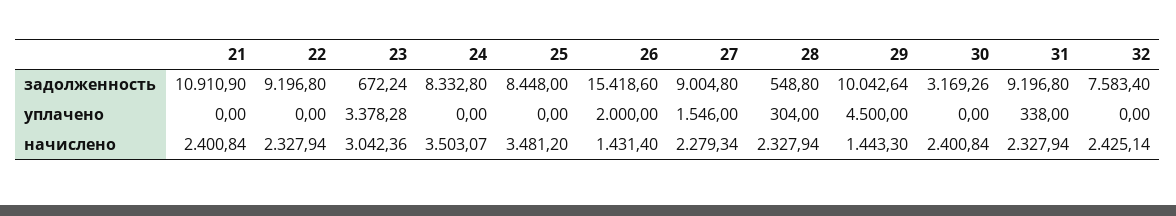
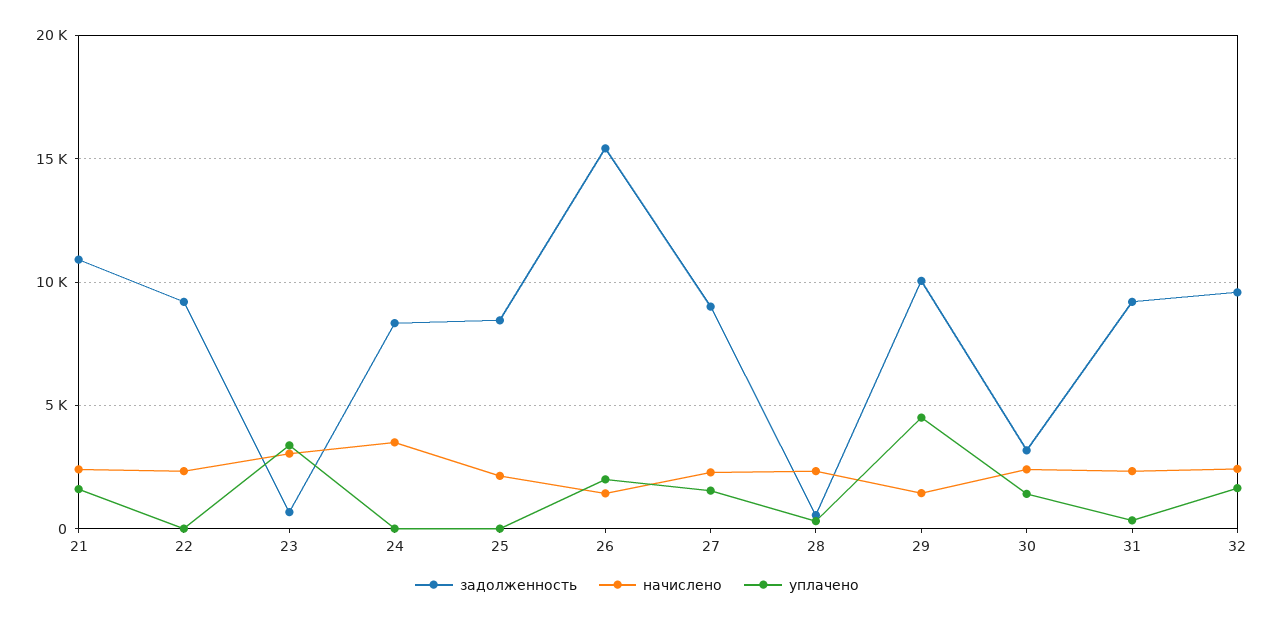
  {
    "задолженность": {
      "21": 10910.9,
      "22": 9196.8,
      "23": 672.24,
      "24": 8332.8,
      "25": 8448,
      "26": 15418.6,
      "27": 9004.8,
      "28": 548.8,
      "29": 10042.64,
      "30": 3169.26,
      "31": 9196.8,
-     "32": 7583.4
+     "32": 9500
    },
    "уплачено": {
-     "21": 0,
+     "21": 1500,
      "22": 0,
      "23": 3378.28,
      "24": 0,
      "25": 0,
      "26": 2000,
      "27": 1546,
      "28": 304,
      "29": 4500,
-     "30": 0,
+     "30": 1500,
      "31": 338,
-     "32": 0
+     "32": 1500
    },
    "начислено": {
      "21": 2400.84,
      "22": 2327.94,
      "23": 3042.36,
      "24": 3503.07,
-     "25": 3481.2,
+     "25": 2000,
      "26": 1431.4,
      "27": 2279.34,
      "28": 2327.94,
      "29": 1443.3,
      "30": 2400.84,
      "31": 2327.94,
      "32": 2425.14
    }
  }

